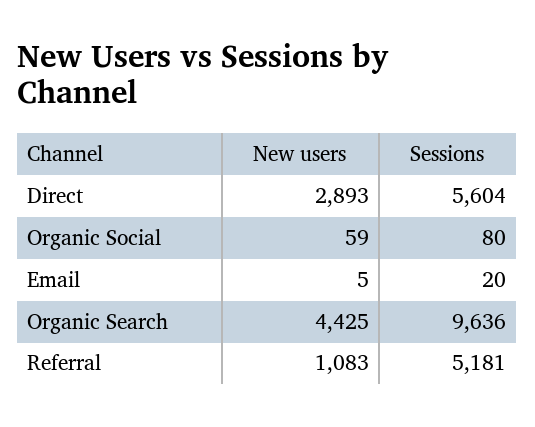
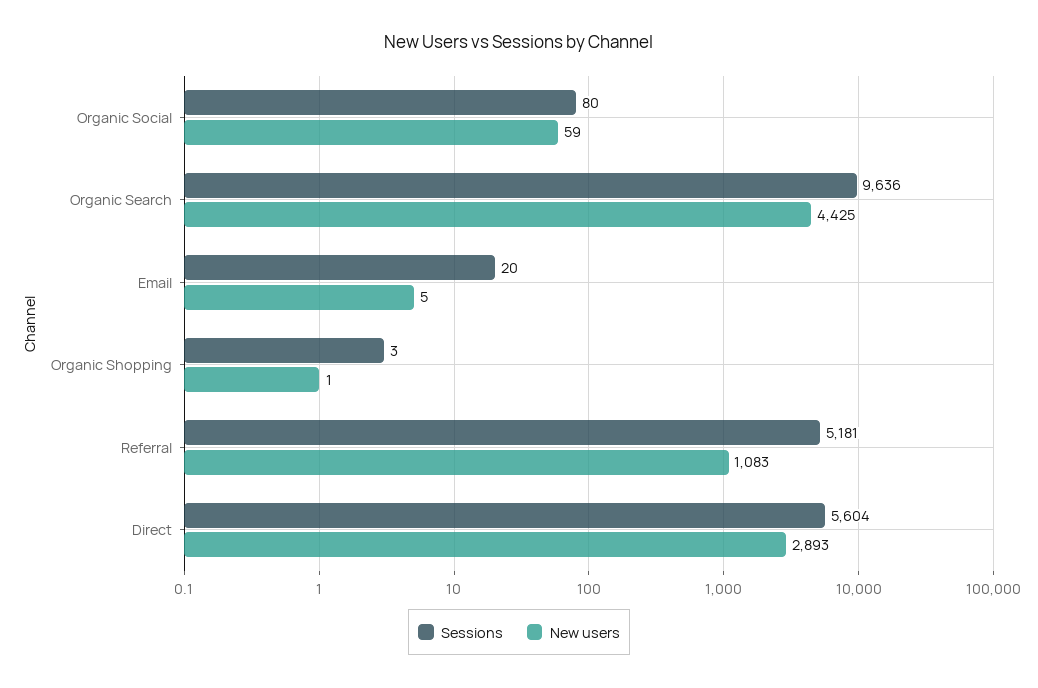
  {
    "New users": {
      "Direct": 2893,
      "Organic Social": 59,
      "Email": 5,
      "Organic Search": 4425,
-     "Referral": 1083
+     "Referral": 1083,
+     "Organic Shopping": 1
    },
    "Sessions": {
      "Direct": 5604,
      "Organic Social": 80,
      "Email": 20,
      "Organic Search": 9636,
-     "Referral": 5181
+     "Referral": 5181,
+     "Organic Shopping": 3
    }
  }

